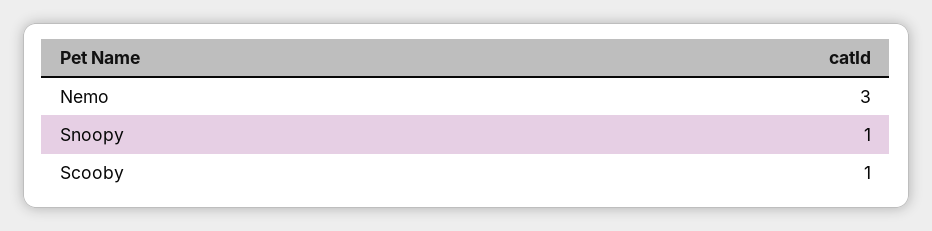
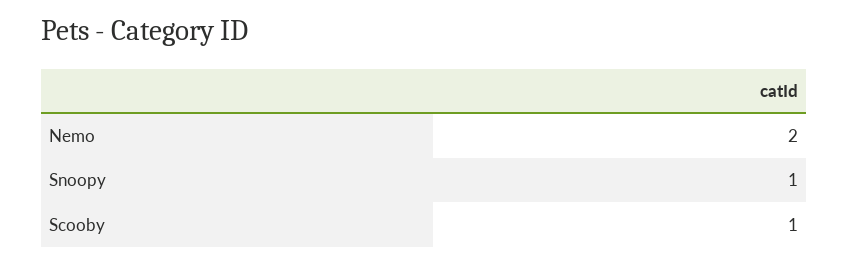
  {
-   "Nemo": 3,
+   "Nemo": 2,
    "Snoopy": 1,
    "Scooby": 1
  }

